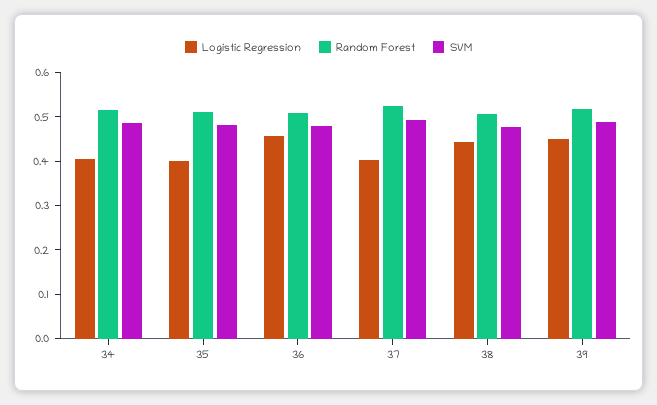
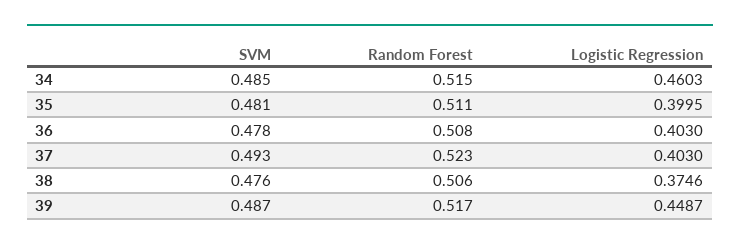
  {
    "Logistic Regression": {
-     "34": 0.4,
+     "34": 0.4603,
      "35": 0.3995,
-     "36": 0.46,
+     "36": 0.403,
      "37": 0.403,
-     "38": 0.44,
+     "38": 0.3746,
      "39": 0.4487
    },
    "Random Forest": {
      "34": 0.515,
      "35": 0.511,
      "36": 0.508,
      "37": 0.523,
      "38": 0.506,
      "39": 0.517
    },
    "SVM": {
      "34": 0.485,
      "35": 0.481,
      "36": 0.478,
      "37": 0.493,
      "38": 0.476,
      "39": 0.487
    }
  }

